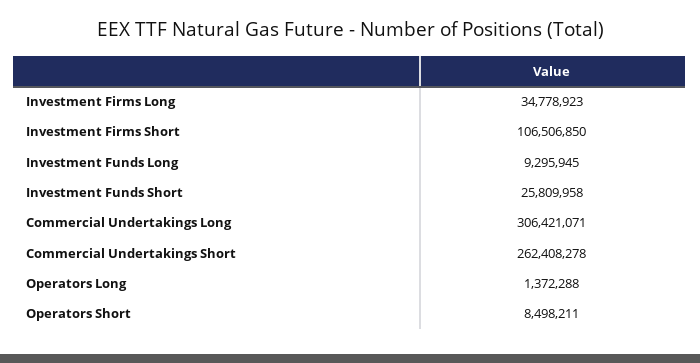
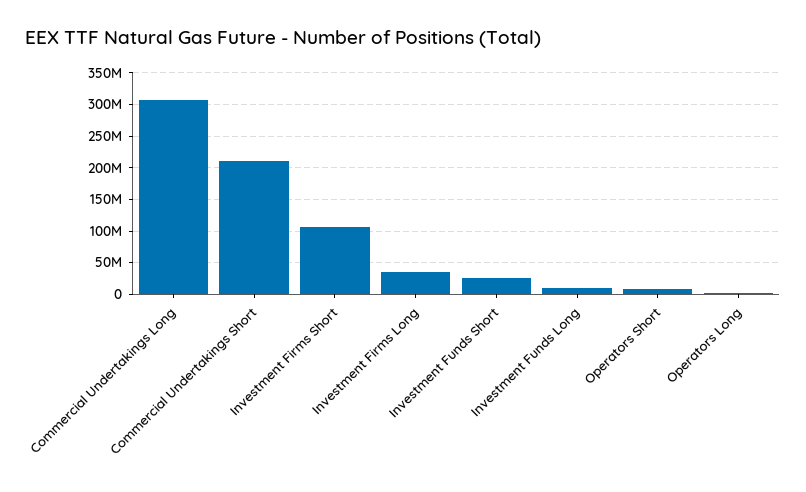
  {
    "Investment Firms Long": 34778923,
    "Investment Firms Short": 106506850,
    "Investment Funds Long": 9295945,
    "Investment Funds Short": 25809958,
    "Commercial Undertakings Long": 306421071,
-   "Commercial Undertakings Short": 262408278,
+   "Commercial Undertakings Short": 210000000,
    "Operators Long": 1372288,
    "Operators Short": 8498211
  }

